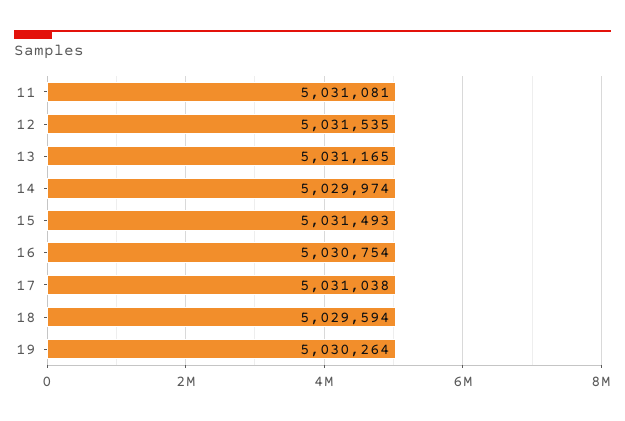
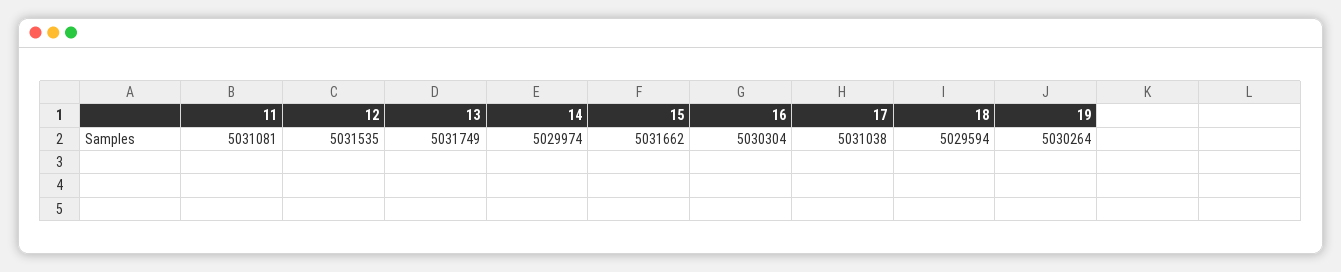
  {
    "11": 5031081,
    "12": 5031535,
-   "13": 5031165,
+   "13": 5031749,
    "14": 5029974,
-   "15": 5031493,
+   "15": 5031662,
-   "16": 5030754,
+   "16": 5030304,
    "17": 5031038,
    "18": 5029594,
    "19": 5030264
  }

